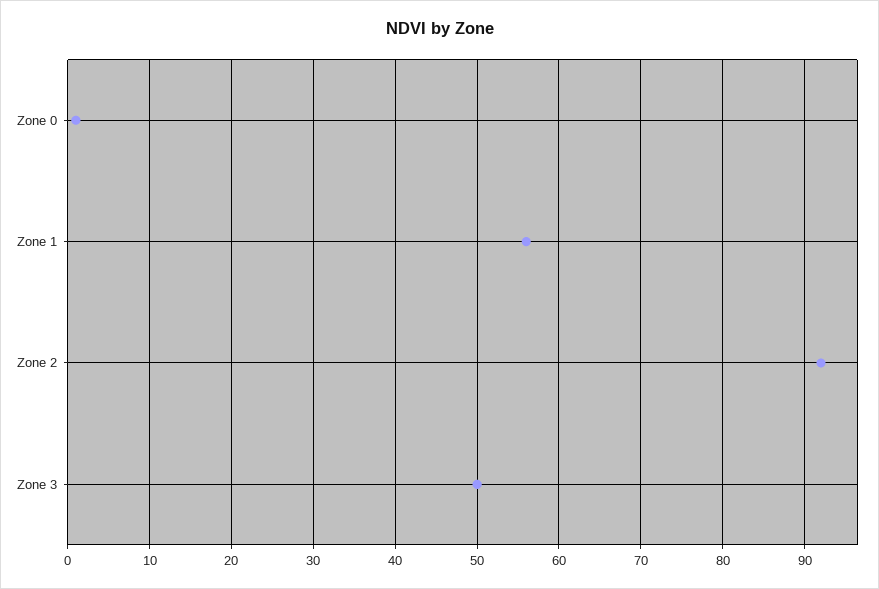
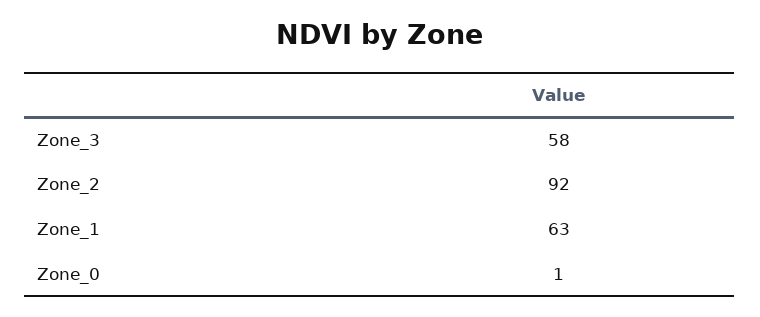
  {
    "Zone 0": 1,
-   "Zone 1": 56,
+   "Zone 1": 63,
    "Zone 2": 92,
-   "Zone 3": 50
+   "Zone 3": 58
  }

